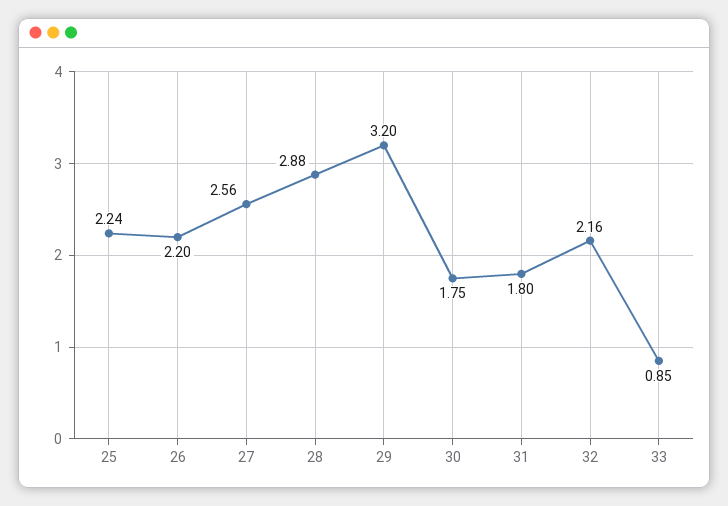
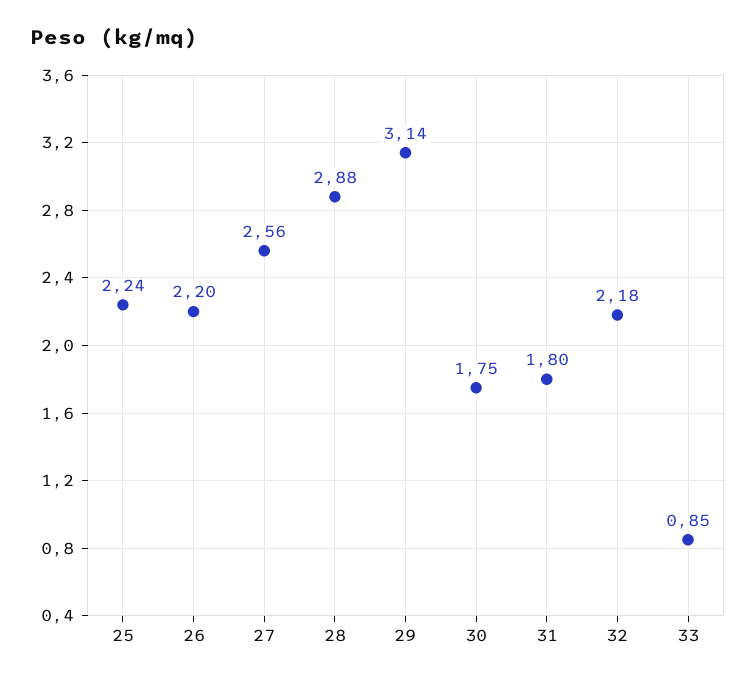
  {
    "25": 2.24,
    "26": 2.2,
    "27": 2.56,
    "28": 2.88,
-   "29": 3.2,
+   "29": 3.14,
    "30": 1.75,
    "31": 1.8,
-   "32": 2.16,
+   "32": 2.18,
    "33": 0.85
  }

